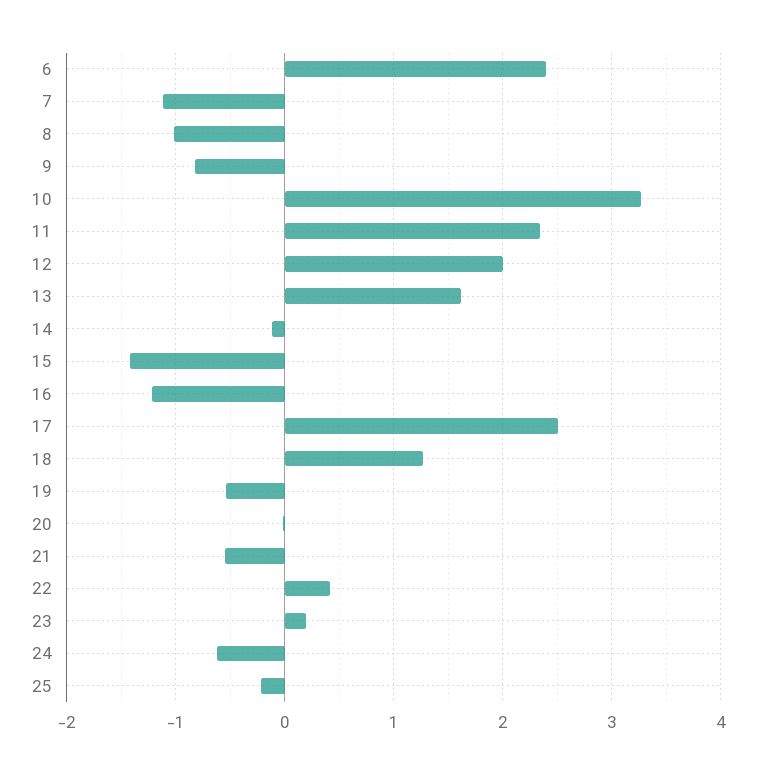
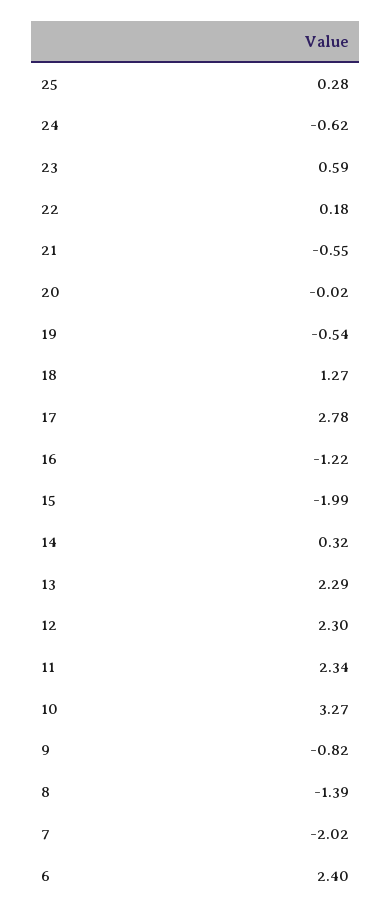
  {
    "6": 2.4,
-   "7": -1.1,
+   "7": -2.02,
-   "8": -1,
+   "8": -1.39,
    "9": -0.82,
    "10": 3.27,
    "11": 2.34,
-   "12": 2,
+   "12": 2.3,
-   "13": 1.6,
+   "13": 2.29,
-   "14": -0.1,
+   "14": 0.32,
-   "15": -1.4,
+   "15": -1.99,
    "16": -1.22,
-   "17": 2.5,
+   "17": 2.78,
    "18": 1.27,
    "19": -0.54,
    "20": -0.02,
    "21": -0.55,
-   "22": 0.4,
+   "22": 0.18,
-   "23": 0.2,
+   "23": 0.59,
    "24": -0.62,
-   "25": -0.2
+   "25": 0.28
  }

